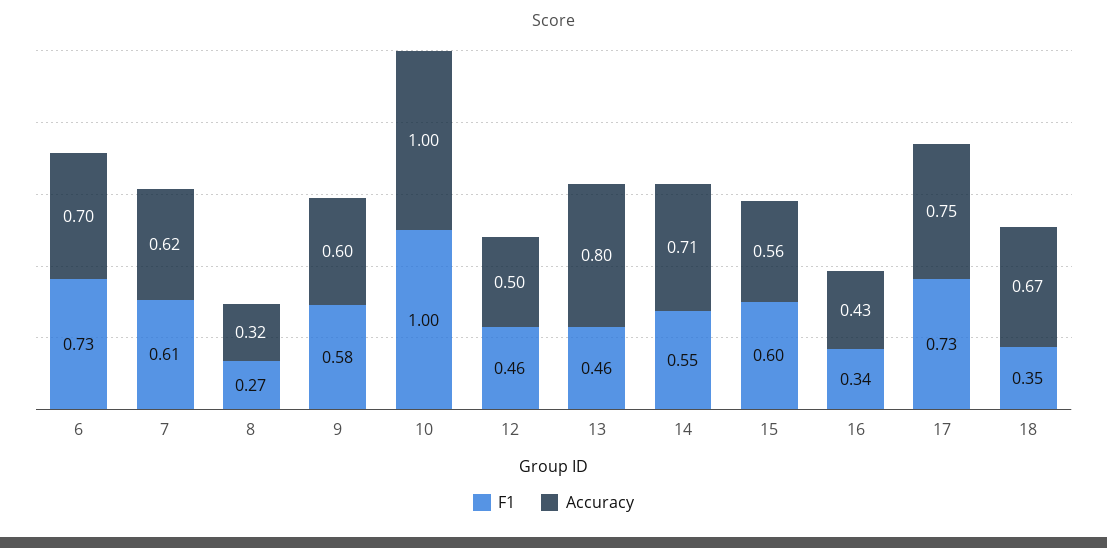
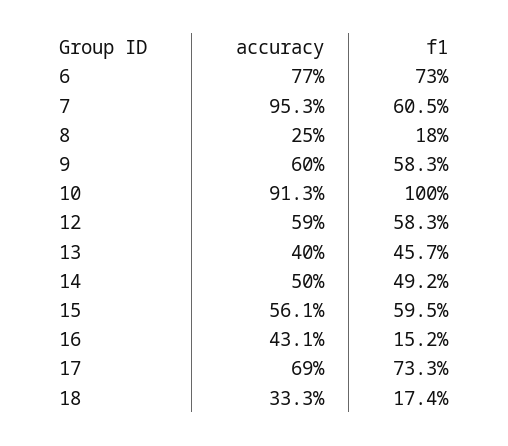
  {
    "F1": {
      "6": 0.73,
      "7": 0.605,
-     "8": 0.27,
+     "8": 0.18,
      "9": 0.583,
      "10": 1,
-     "12": 0.46,
+     "12": 0.583,
      "13": 0.457,
-     "14": 0.55,
+     "14": 0.492,
      "15": 0.595,
-     "16": 0.34,
+     "16": 0.152,
      "17": 0.733,
-     "18": 0.35
+     "18": 0.174
    },
    "Accuracy": {
-     "6": 0.7,
+     "6": 0.77,
-     "7": 0.62,
+     "7": 0.953,
-     "8": 0.32,
+     "8": 0.25,
      "9": 0.6,
-     "10": 1,
+     "10": 0.913,
-     "12": 0.5,
+     "12": 0.59,
-     "13": 0.8,
+     "13": 0.4,
-     "14": 0.71,
+     "14": 0.5,
      "15": 0.561,
      "16": 0.431,
-     "17": 0.75,
+     "17": 0.69,
-     "18": 0.67
+     "18": 0.333
    }
  }

